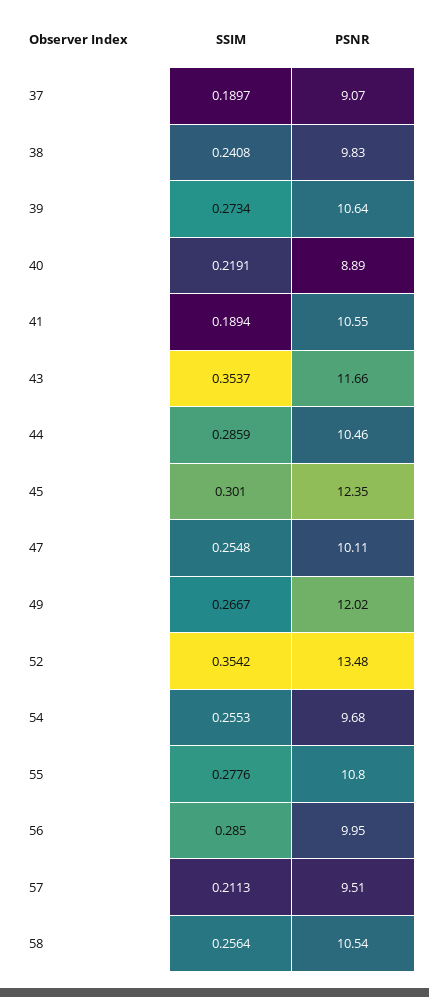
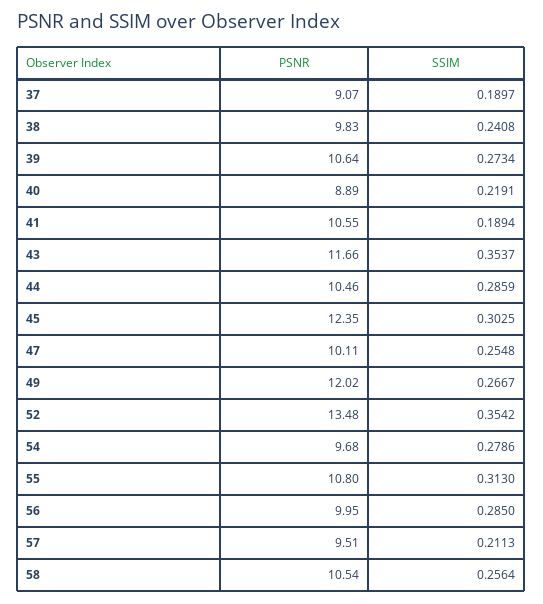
  {
    "SSIM": {
      "37": 0.1897,
      "38": 0.2408,
      "39": 0.2734,
      "40": 0.2191,
      "41": 0.1894,
      "43": 0.3537,
      "44": 0.2859,
-     "45": 0.301,
+     "45": 0.3025,
      "47": 0.2548,
      "49": 0.2667,
      "52": 0.3542,
-     "54": 0.2553,
+     "54": 0.2786,
-     "55": 0.2776,
+     "55": 0.313,
      "56": 0.285,
      "57": 0.2113,
      "58": 0.2564
    },
    "PSNR": {
      "37": 9.07,
      "38": 9.83,
      "39": 10.64,
      "40": 8.89,
      "41": 10.55,
      "43": 11.66,
      "44": 10.46,
      "45": 12.35,
      "47": 10.11,
      "49": 12.02,
      "52": 13.48,
      "54": 9.68,
      "55": 10.8,
      "56": 9.95,
      "57": 9.51,
      "58": 10.54
    }
  }

